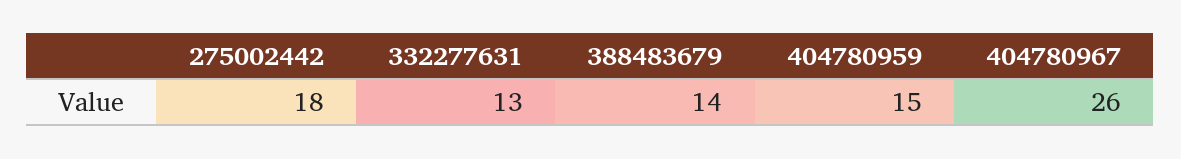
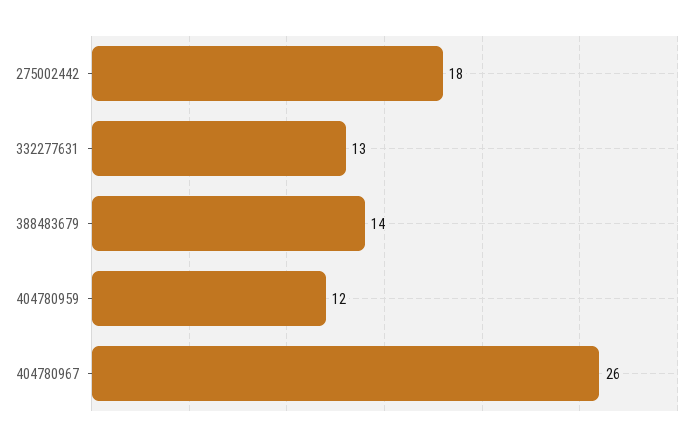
  {
    "275002442": 18,
    "332277631": 13,
    "388483679": 14,
-   "404780959": 15,
+   "404780959": 12,
    "404780967": 26
  }

